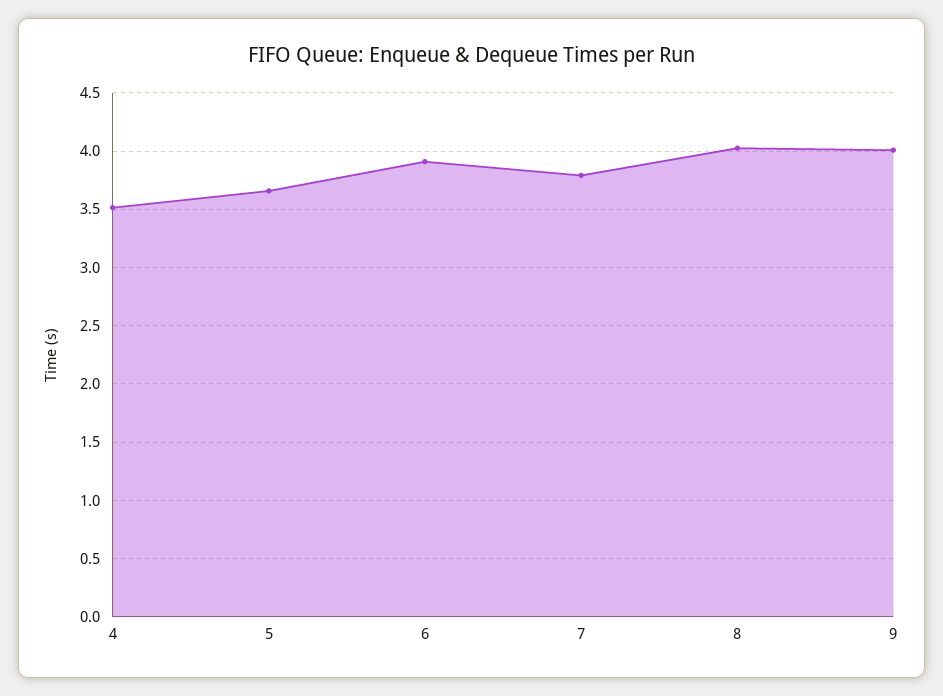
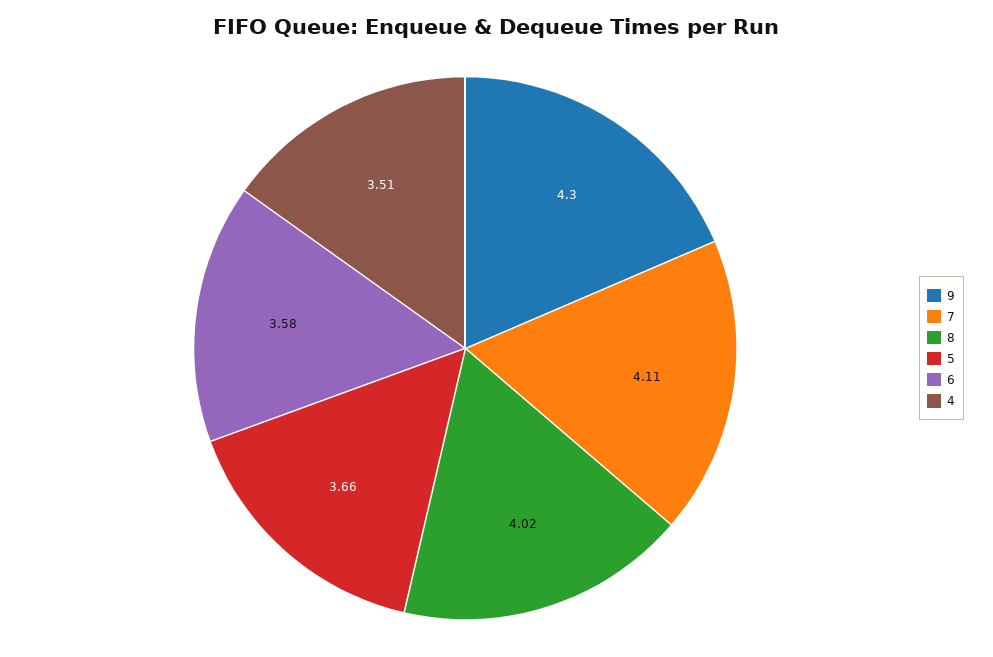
  {
    "4": 3.51,
    "5": 3.66,
-   "6": 3.9,
+   "6": 3.58,
-   "7": 3.8,
+   "7": 4.11,
    "8": 4.02,
-   "9": 4
+   "9": 4.3
  }

